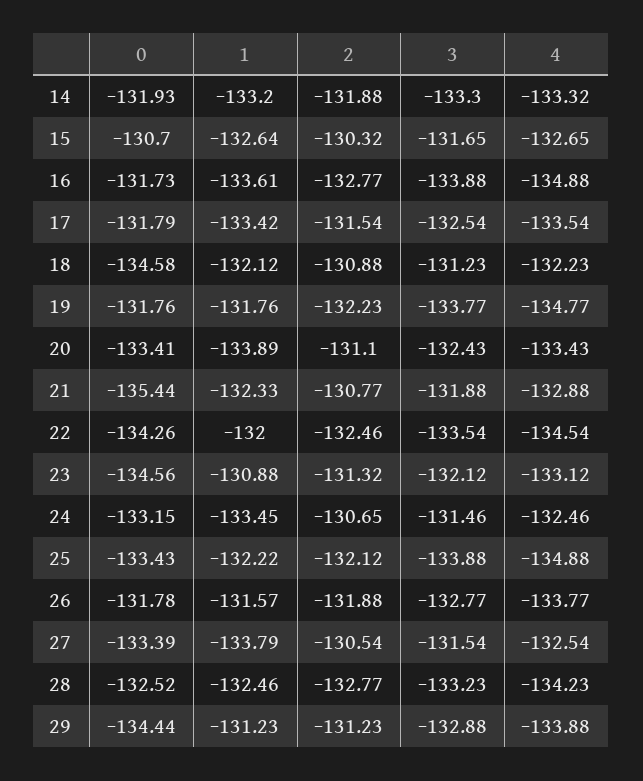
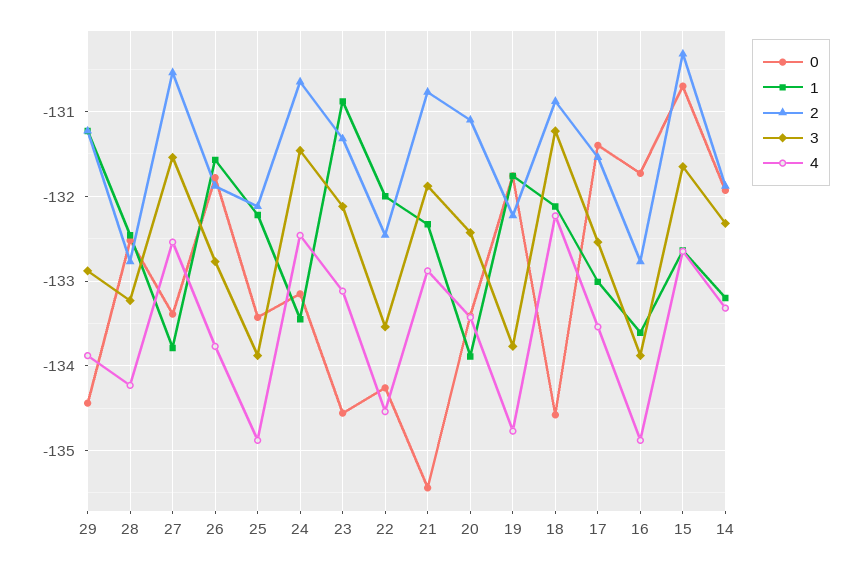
  {
    "0": {
      "14": -131.93,
      "15": -130.7,
      "16": -131.73,
-     "17": -131.79,
+     "17": -131.4,
      "18": -134.58,
      "19": -131.76,
      "20": -133.41,
      "21": -135.44,
      "22": -134.26,
      "23": -134.56,
      "24": -133.15,
      "25": -133.43,
      "26": -131.78,
      "27": -133.39,
      "28": -132.52,
      "29": -134.44
    },
    "1": {
      "14": -133.2,
      "15": -132.64,
      "16": -133.61,
-     "17": -133.42,
+     "17": -133,
      "18": -132.12,
      "19": -131.76,
      "20": -133.89,
      "21": -132.33,
      "22": -132,
      "23": -130.88,
      "24": -133.45,
      "25": -132.22,
      "26": -131.57,
      "27": -133.79,
      "28": -132.46,
      "29": -131.23
    },
    "2": {
      "14": -131.88,
      "15": -130.32,
      "16": -132.77,
      "17": -131.54,
      "18": -130.88,
      "19": -132.23,
      "20": -131.1,
      "21": -130.77,
      "22": -132.46,
      "23": -131.32,
      "24": -130.65,
      "25": -132.12,
      "26": -131.88,
      "27": -130.54,
      "28": -132.77,
      "29": -131.23
    },
    "3": {
-     "14": -133.3,
+     "14": -132.3,
      "15": -131.65,
      "16": -133.88,
      "17": -132.54,
      "18": -131.23,
      "19": -133.77,
      "20": -132.43,
      "21": -131.88,
      "22": -133.54,
      "23": -132.12,
      "24": -131.46,
      "25": -133.88,
      "26": -132.77,
      "27": -131.54,
      "28": -133.23,
      "29": -132.88
    },
    "4": {
      "14": -133.32,
      "15": -132.65,
      "16": -134.88,
      "17": -133.54,
      "18": -132.23,
      "19": -134.77,
      "20": -133.43,
      "21": -132.88,
      "22": -134.54,
      "23": -133.12,
      "24": -132.46,
      "25": -134.88,
      "26": -133.77,
      "27": -132.54,
      "28": -134.23,
      "29": -133.88
    }
  }

